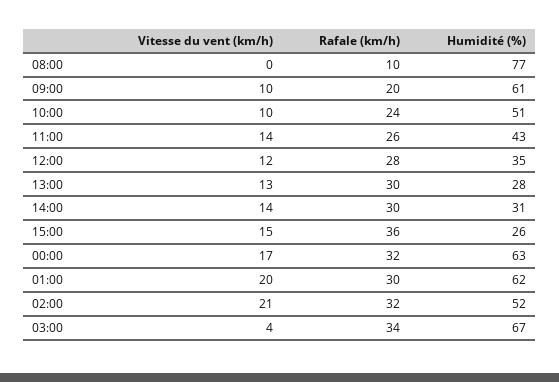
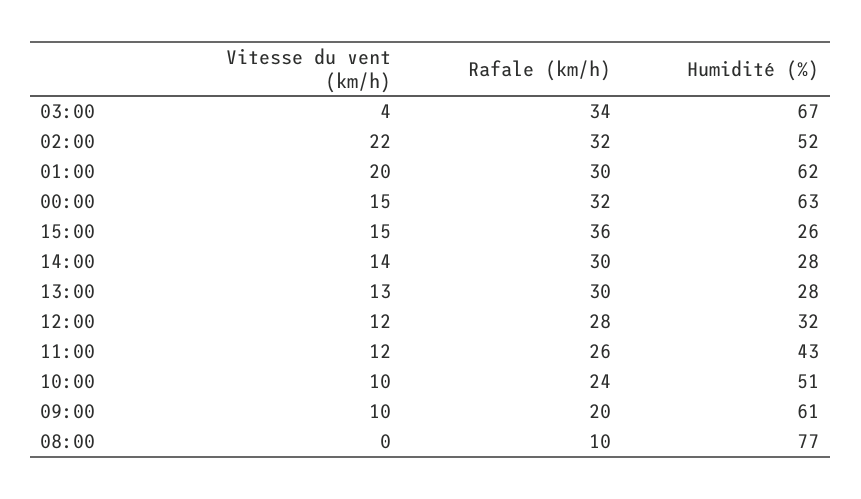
  {
    "Vitesse du vent (km/h)": {
      "08:00": 0,
      "09:00": 10,
      "10:00": 10,
-     "11:00": 14,
+     "11:00": 12,
      "12:00": 12,
      "13:00": 13,
      "14:00": 14,
      "15:00": 15,
-     "00:00": 17,
+     "00:00": 15,
      "01:00": 20,
-     "02:00": 21,
+     "02:00": 22,
      "03:00": 4
    },
    "Rafale (km/h)": {
      "08:00": 10,
      "09:00": 20,
      "10:00": 24,
      "11:00": 26,
      "12:00": 28,
      "13:00": 30,
      "14:00": 30,
      "15:00": 36,
      "00:00": 32,
      "01:00": 30,
      "02:00": 32,
      "03:00": 34
    },
    "Humidité (%)": {
      "08:00": 77,
      "09:00": 61,
      "10:00": 51,
      "11:00": 43,
-     "12:00": 35,
+     "12:00": 32,
      "13:00": 28,
-     "14:00": 31,
+     "14:00": 28,
      "15:00": 26,
      "00:00": 63,
      "01:00": 62,
      "02:00": 52,
      "03:00": 67
    }
  }

